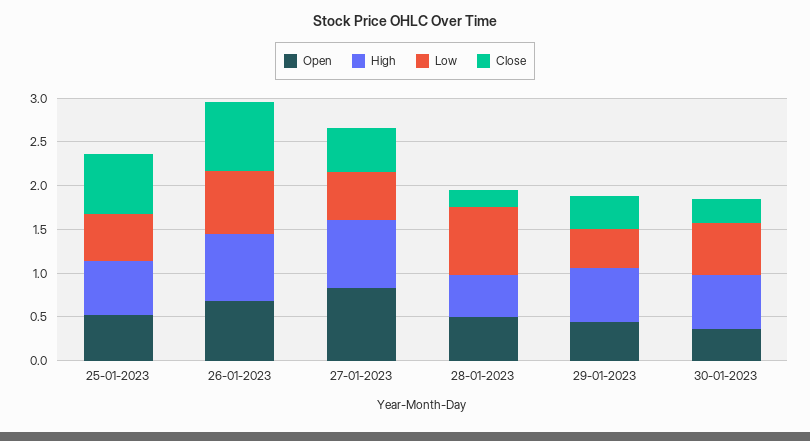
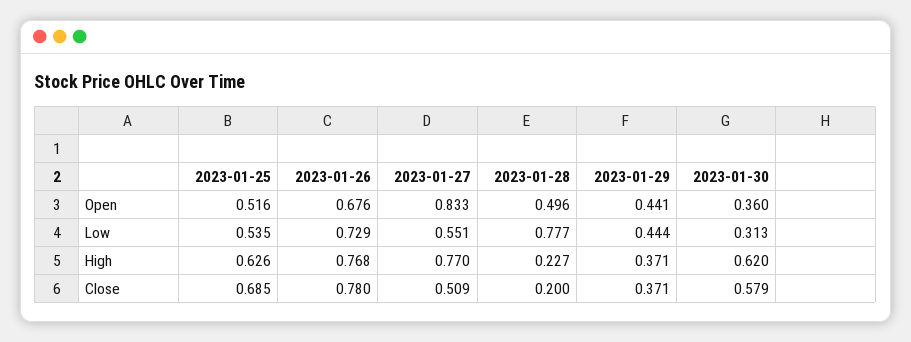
  {
    "Open": {
      "25-01-2023": 0.516,
      "26-01-2023": 0.676,
      "27-01-2023": 0.833,
      "28-01-2023": 0.496,
      "29-01-2023": 0.441,
      "30-01-2023": 0.36
    },
    "High": {
      "25-01-2023": 0.626,
      "26-01-2023": 0.768,
      "27-01-2023": 0.77,
-     "28-01-2023": 0.5,
+     "28-01-2023": 0.227,
-     "29-01-2023": 0.6,
+     "29-01-2023": 0.371,
      "30-01-2023": 0.62
    },
    "Low": {
      "25-01-2023": 0.535,
      "26-01-2023": 0.729,
      "27-01-2023": 0.551,
      "28-01-2023": 0.777,
      "29-01-2023": 0.444,
-     "30-01-2023": 0.6
+     "30-01-2023": 0.313
    },
    "Close": {
      "25-01-2023": 0.685,
      "26-01-2023": 0.78,
      "27-01-2023": 0.509,
      "28-01-2023": 0.2,
      "29-01-2023": 0.371,
-     "30-01-2023": 0.3
+     "30-01-2023": 0.579
    }
  }

